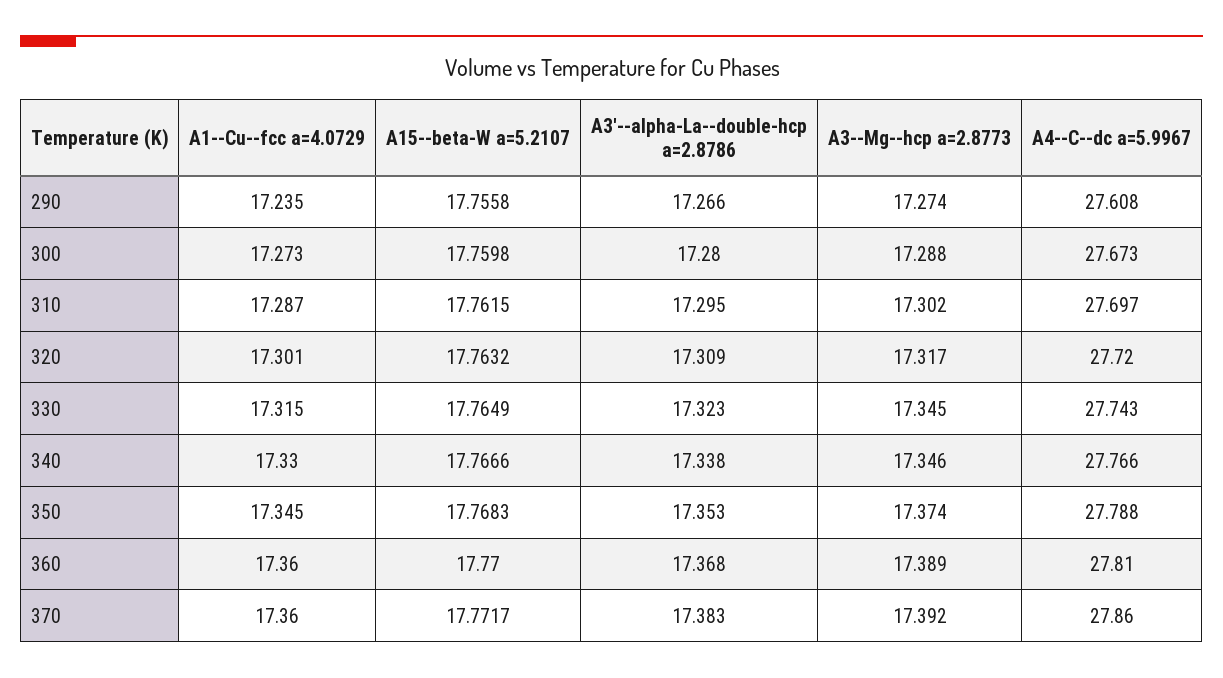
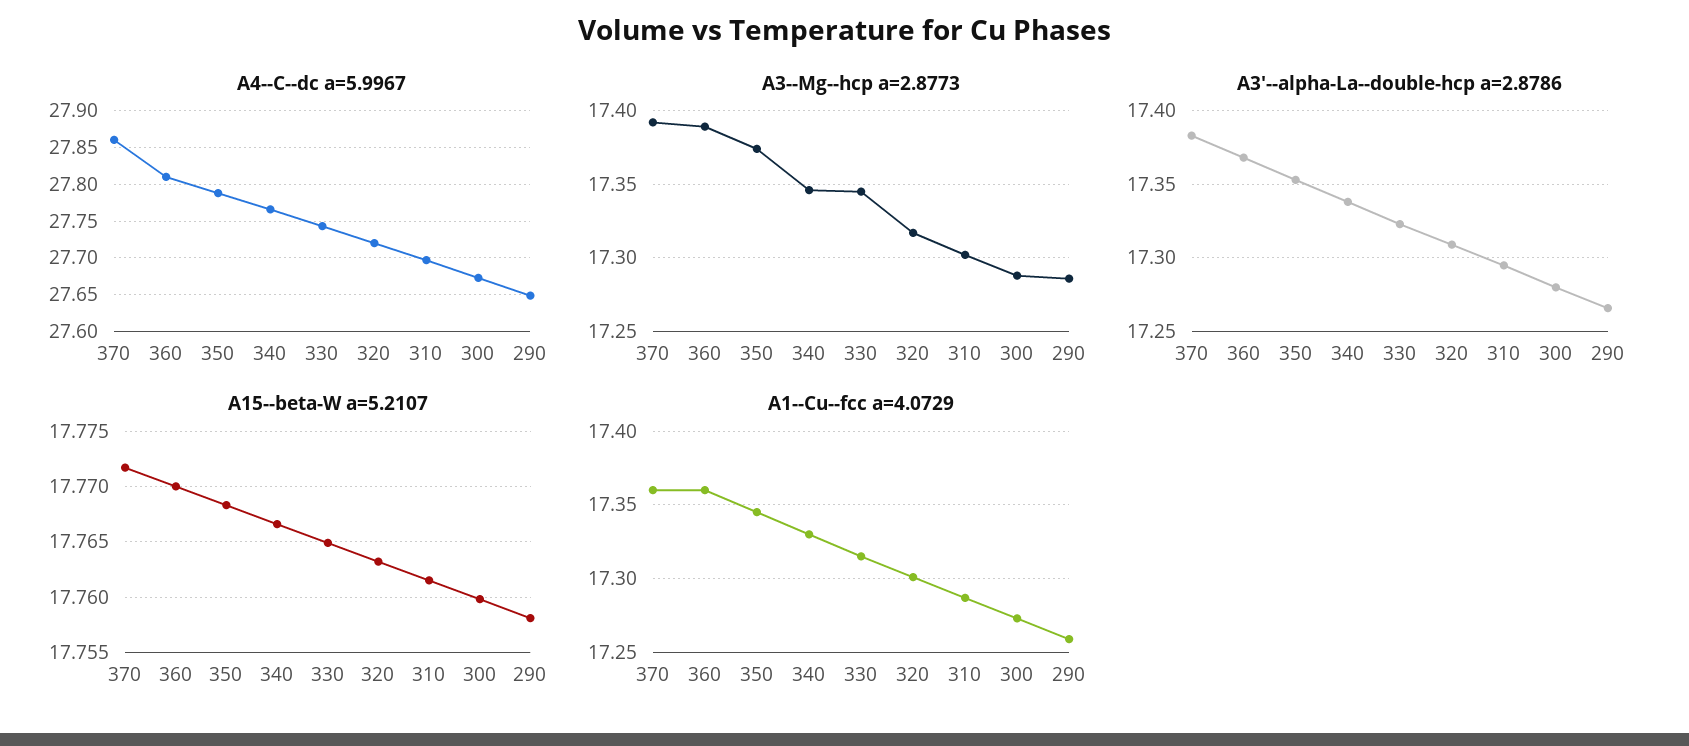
  {
    "A1--Cu--fcc a=4.0729": {
-     "290": 17.235,
+     "290": 17.26,
      "300": 17.273,
      "310": 17.287,
      "320": 17.301,
      "330": 17.315,
      "340": 17.33,
      "350": 17.345,
      "360": 17.36,
      "370": 17.36
    },
    "A15--beta-W a=5.2107": {
-     "290": 17.7558,
+     "290": 17.758,
      "300": 17.7598,
      "310": 17.7615,
      "320": 17.7632,
      "330": 17.7649,
      "340": 17.7666,
      "350": 17.7683,
      "360": 17.77,
      "370": 17.7717
    },
    "A3'--alpha-La--double-hcp a=2.8786": {
      "290": 17.266,
      "300": 17.28,
      "310": 17.295,
      "320": 17.309,
      "330": 17.323,
      "340": 17.338,
      "350": 17.353,
      "360": 17.368,
      "370": 17.383
    },
    "A3--Mg--hcp a=2.8773": {
-     "290": 17.274,
+     "290": 17.285,
      "300": 17.288,
      "310": 17.302,
      "320": 17.317,
      "330": 17.345,
      "340": 17.346,
      "350": 17.374,
      "360": 17.389,
      "370": 17.392
    },
    "A4--C--dc a=5.9967": {
-     "290": 27.608,
+     "290": 27.65,
      "300": 27.673,
      "310": 27.697,
      "320": 27.72,
      "330": 27.743,
      "340": 27.766,
      "350": 27.788,
      "360": 27.81,
      "370": 27.86
    }
  }

